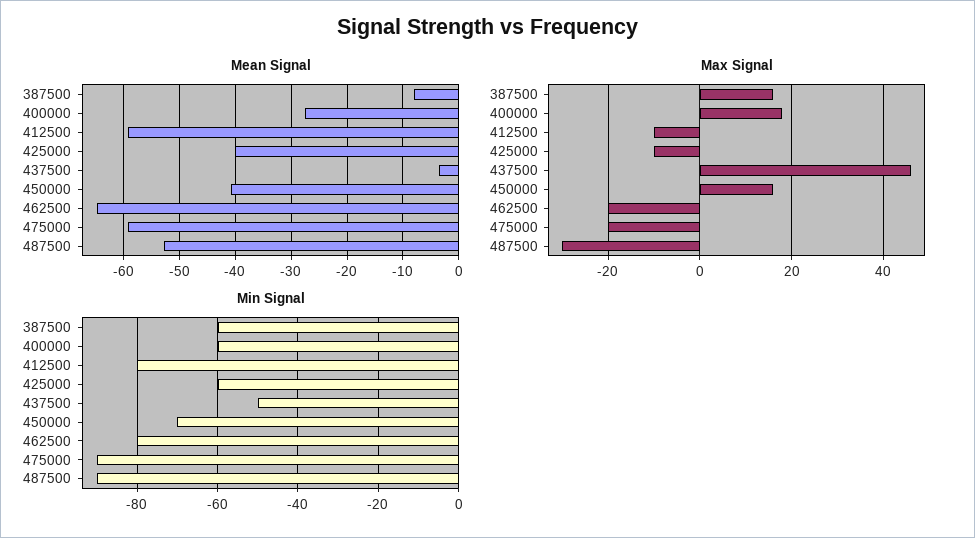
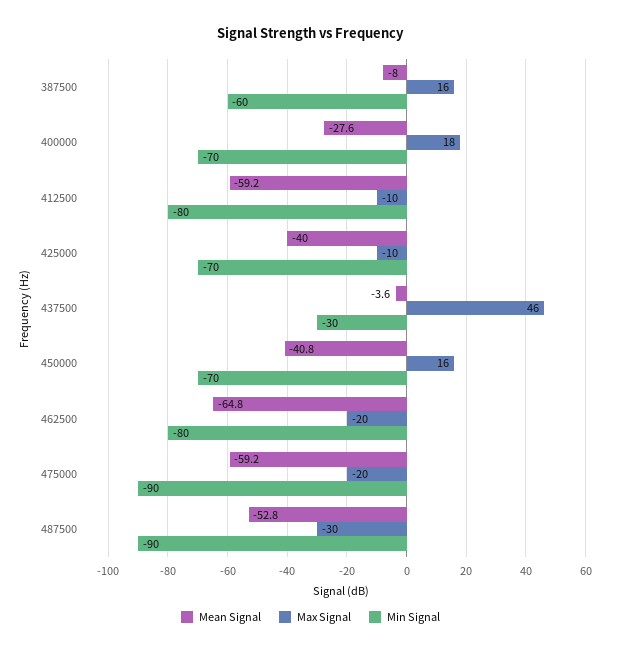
  {
    "Mean Signal": {
      "387500": -8,
      "400000": -27.6,
      "412500": -59.2,
      "425000": -40,
      "437500": -3.6,
      "450000": -40.8,
      "462500": -64.8,
      "475000": -59.2,
      "487500": -52.8
    },
    "Max Signal": {
      "387500": 16,
      "400000": 18,
      "412500": -10,
      "425000": -10,
      "437500": 46,
      "450000": 16,
      "462500": -20,
      "475000": -20,
      "487500": -30
    },
    "Min Signal": {
      "387500": -60,
-     "400000": -60,
+     "400000": -70,
      "412500": -80,
-     "425000": -60,
+     "425000": -70,
-     "437500": -50,
+     "437500": -30,
      "450000": -70,
      "462500": -80,
      "475000": -90,
      "487500": -90
    }
  }

